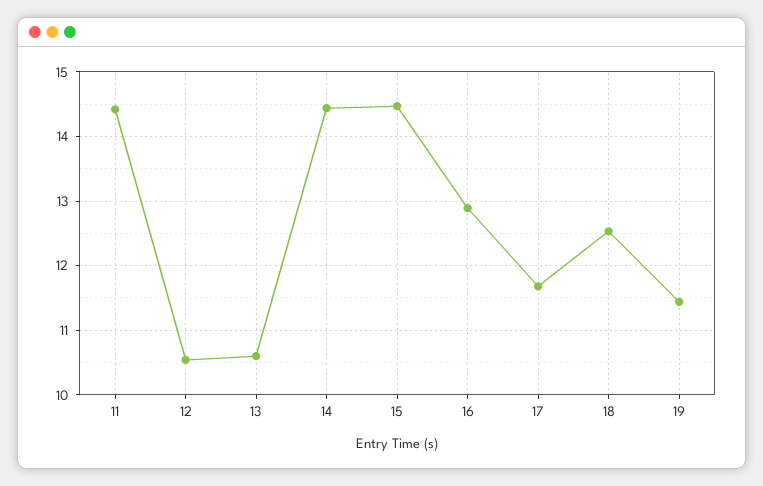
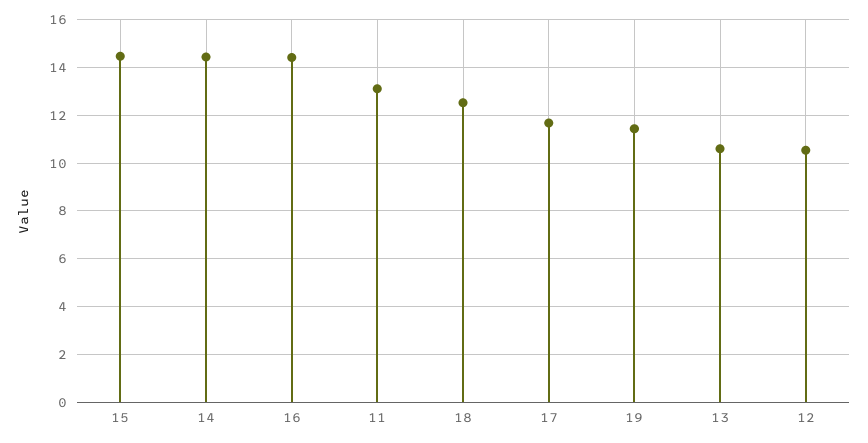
  {
-   "11": 14.4,
+   "11": 13,
    "12": 10.5,
    "13": 10.6,
    "14": 14.4,
    "15": 14.5,
-   "16": 12.9,
+   "16": 14.5,
    "17": 11.7,
    "18": 12.5,
    "19": 11.4
  }

